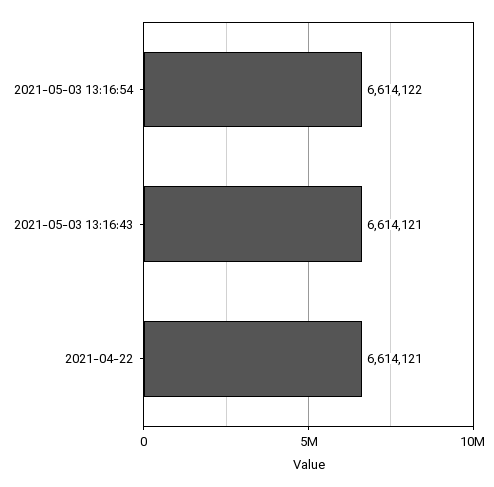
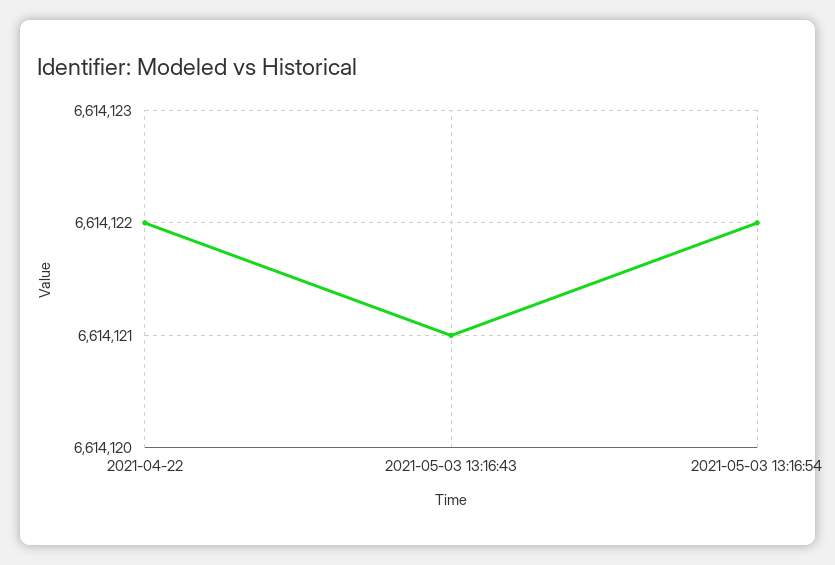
  {
    "2021-05-03 13:16:54": 6614122,
    "2021-05-03 13:16:43": 6614121,
-   "2021-04-22": 6614121
+   "2021-04-22": 6614122
  }

